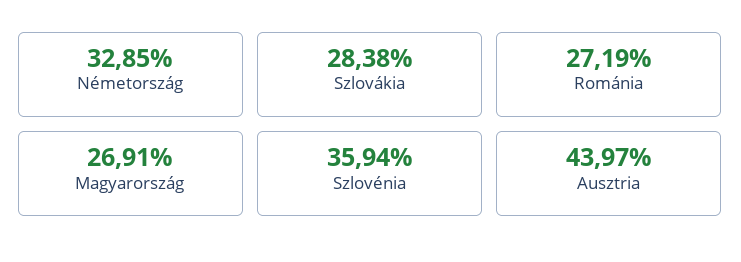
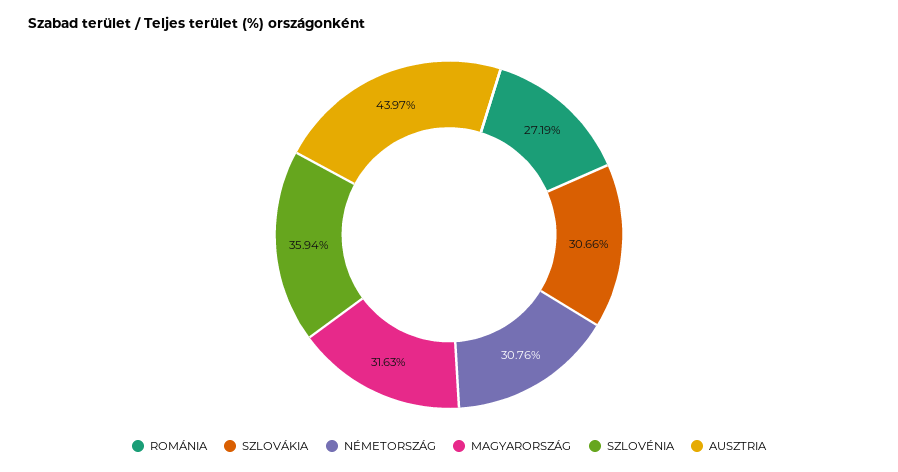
  {
-   "Németország": 32.85,
+   "Németország": 30.76,
-   "Szlovákia": 28.38,
+   "Szlovákia": 30.66,
    "Románia": 27.19,
-   "Magyarország": 26.91,
+   "Magyarország": 31.63,
    "Szlovénia": 35.94,
    "Ausztria": 43.97
  }

